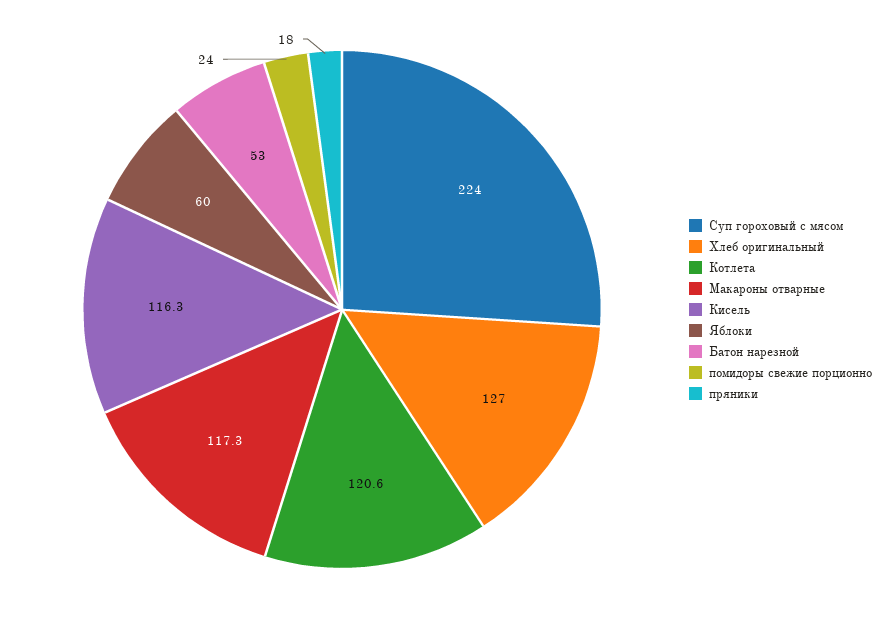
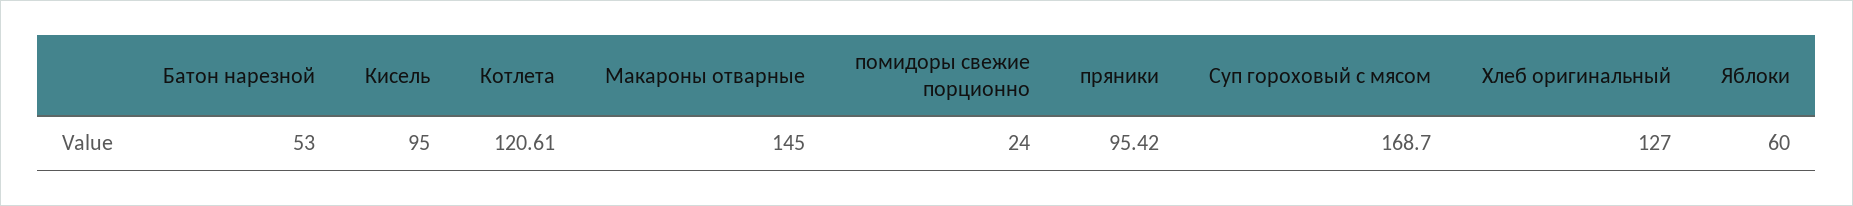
  {
-   "Суп гороховый с мясом": 224,
+   "Суп гороховый с мясом": 168.7,
    "Хлеб оригинальный": 127,
    "Котлета": 120.61,
-   "Макароны отварные": 117.3,
+   "Макароны отварные": 145,
-   "Кисель": 116.3,
+   "Кисель": 95,
    "Яблоки": 60,
    "Батон нарезной": 53,
    "помидоры свежие порционно": 24,
-   "пряники": 18
+   "пряники": 95.42
  }

